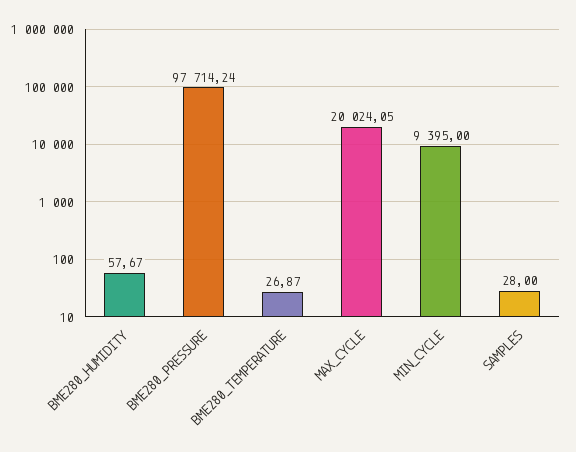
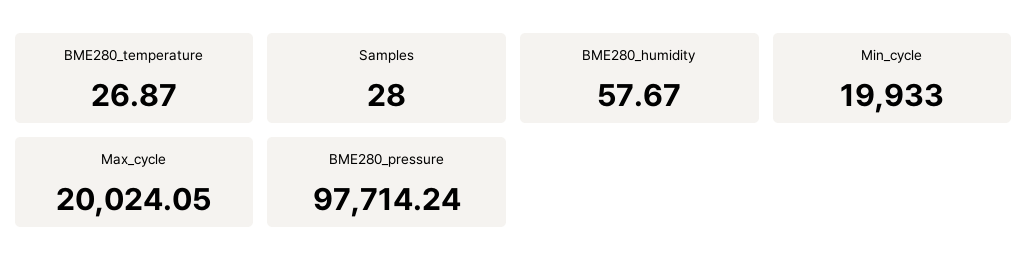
  {
    "BME280_HUMIDITY": 57.67,
    "BME280_PRESSURE": 97714.24,
    "BME280_TEMPERATURE": 26.87,
    "MAX_CYCLE": 20024.05,
-   "MIN_CYCLE": 9395,
+   "MIN_CYCLE": 19933,
    "SAMPLES": 28
  }

